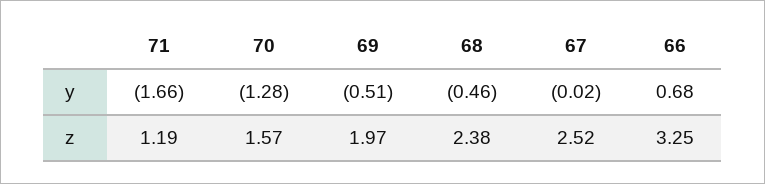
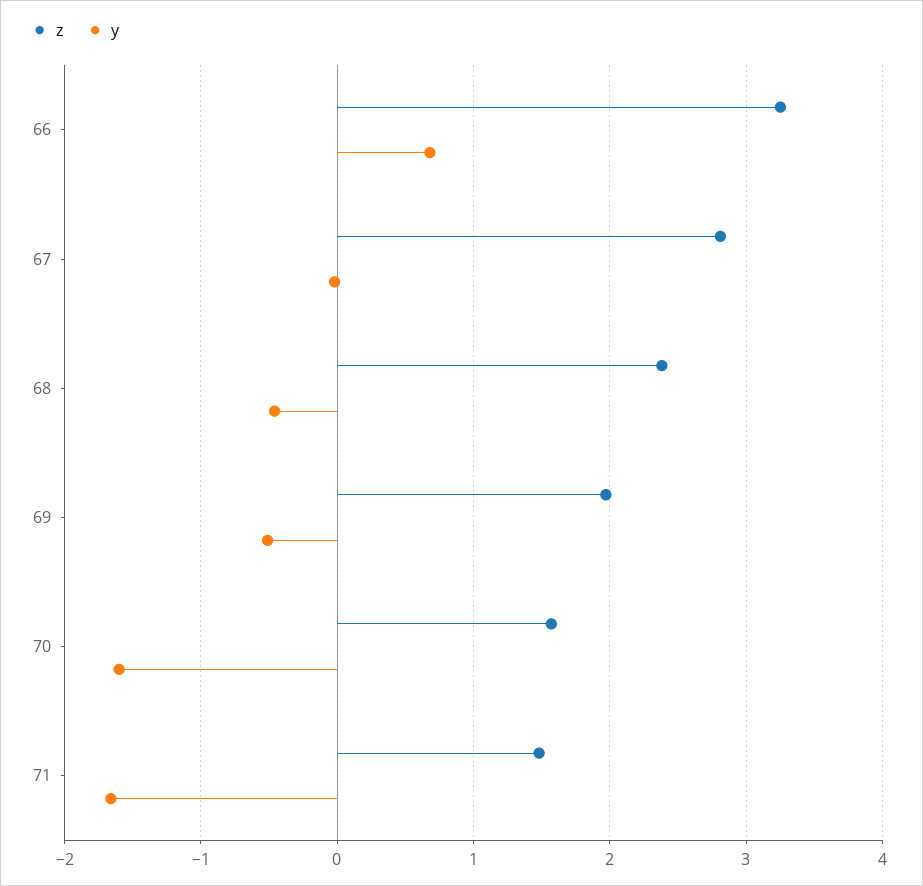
  {
    "y": {
      "71": -1.66,
-     "70": -1.28,
+     "70": -1.6,
      "69": -0.51,
      "68": -0.46,
      "67": -0.02,
      "66": 0.68
    },
    "z": {
-     "71": 1.19,
+     "71": 1.5,
      "70": 1.57,
      "69": 1.97,
      "68": 2.38,
-     "67": 2.52,
+     "67": 2.8,
      "66": 3.25
    }
  }

